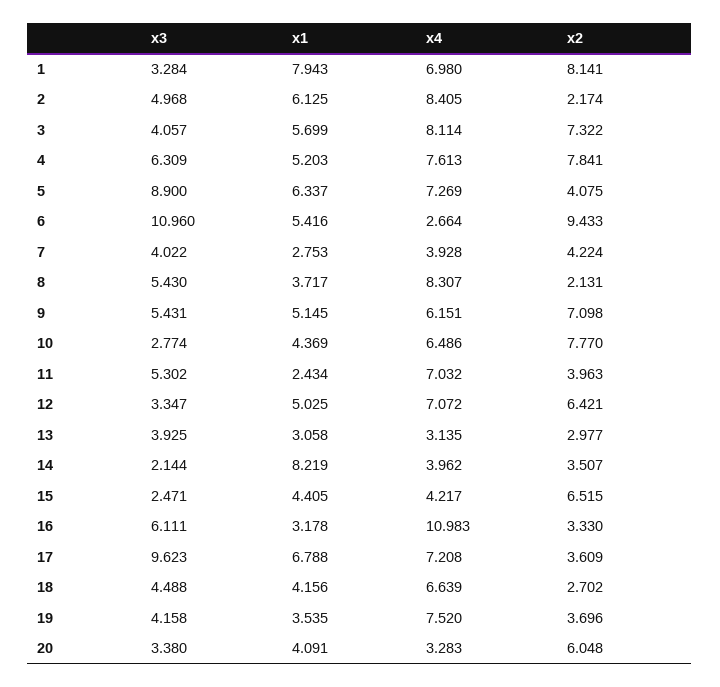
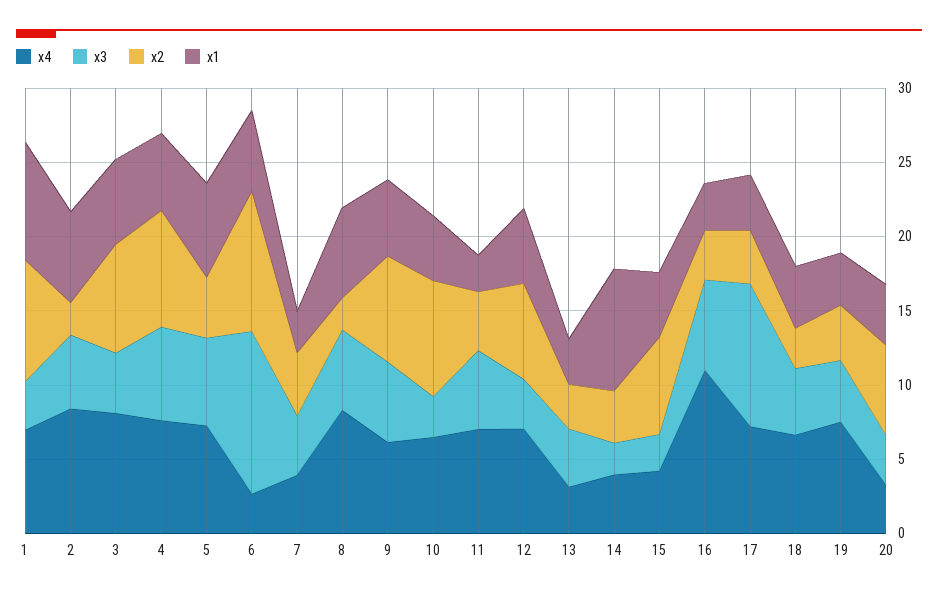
  {
    "x3": {
      "1": 3.284,
      "2": 4.968,
      "3": 4.057,
      "4": 6.309,
-     "5": 8.9,
+     "5": 6,
      "6": 10.96,
      "7": 4.022,
      "8": 5.43,
      "9": 5.431,
      "10": 2.774,
      "11": 5.302,
      "12": 3.347,
      "13": 3.925,
      "14": 2.144,
      "15": 2.471,
      "16": 6.111,
      "17": 9.623,
      "18": 4.488,
      "19": 4.158,
      "20": 3.38
    },
    "x1": {
      "1": 7.943,
      "2": 6.125,
      "3": 5.699,
      "4": 5.203,
      "5": 6.337,
      "6": 5.416,
      "7": 2.753,
-     "8": 3.717,
+     "8": 6,
      "9": 5.145,
      "10": 4.369,
      "11": 2.434,
      "12": 5.025,
      "13": 3.058,
      "14": 8.219,
      "15": 4.405,
      "16": 3.178,
-     "17": 6.788,
+     "17": 4,
      "18": 4.156,
      "19": 3.535,
      "20": 4.091
    },
    "x4": {
      "1": 6.98,
      "2": 8.405,
      "3": 8.114,
      "4": 7.613,
      "5": 7.269,
      "6": 2.664,
      "7": 3.928,
      "8": 8.307,
      "9": 6.151,
      "10": 6.486,
      "11": 7.032,
      "12": 7.072,
      "13": 3.135,
      "14": 3.962,
      "15": 4.217,
      "16": 10.983,
      "17": 7.208,
      "18": 6.639,
      "19": 7.52,
      "20": 3.283
    },
    "x2": {
      "1": 8.141,
      "2": 2.174,
      "3": 7.322,
      "4": 7.841,
      "5": 4.075,
      "6": 9.433,
      "7": 4.224,
      "8": 2.131,
      "9": 7.098,
      "10": 7.77,
      "11": 3.963,
      "12": 6.421,
      "13": 2.977,
      "14": 3.507,
      "15": 6.515,
      "16": 3.33,
      "17": 3.609,
      "18": 2.702,
      "19": 3.696,
      "20": 6.048
    }
  }

